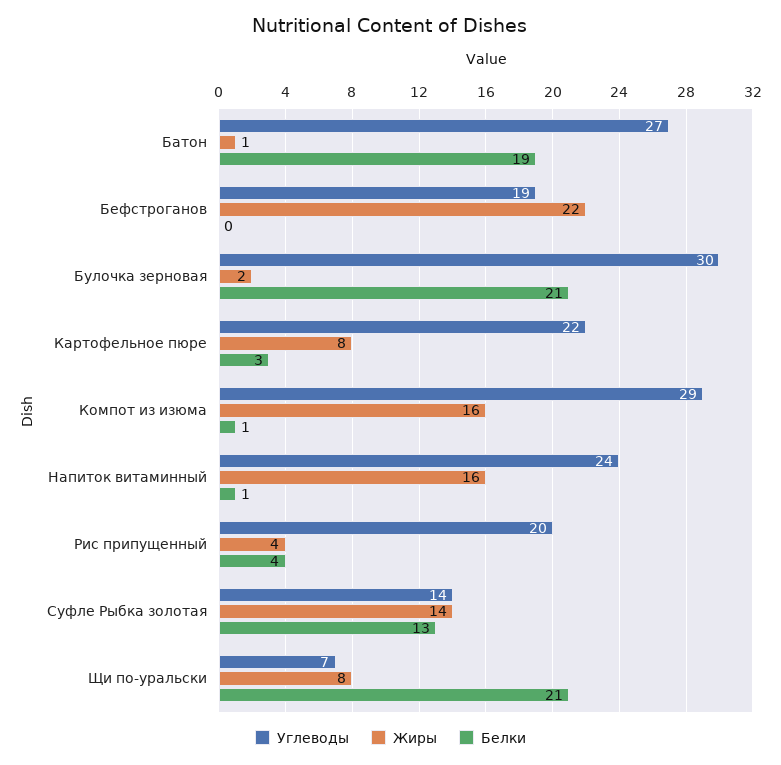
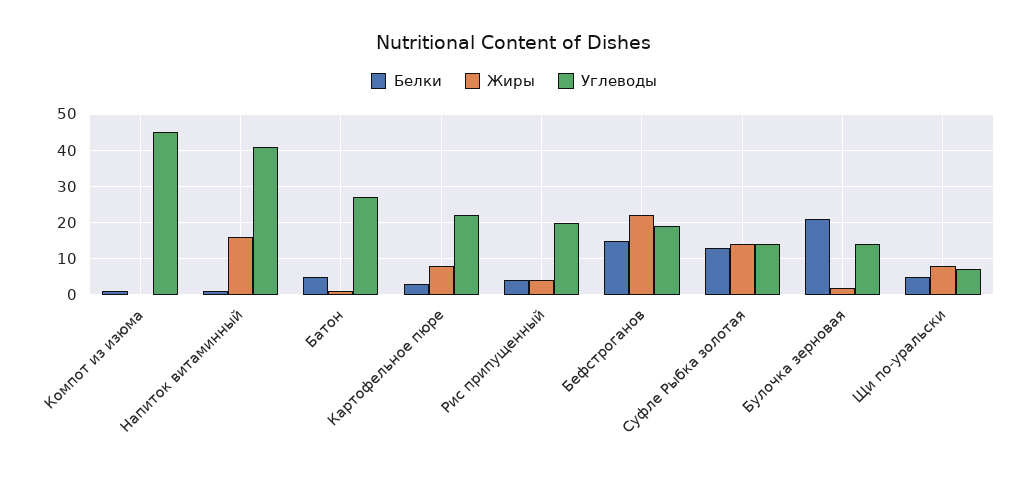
  {
    "Углеводы": {
      "Батон": 27,
      "Бефстроганов": 19,
-     "Булочка зерновая": 30,
+     "Булочка зерновая": 15,
      "Картофельное пюре": 22,
-     "Компот из изюма": 29,
+     "Компот из изюма": 45,
-     "Напиток витаминный": 24,
+     "Напиток витаминный": 40,
      "Рис припущенный": 20,
      "Суфле Рыбка золотая": 14,
      "Щи по-уральски": 7
    },
    "Жиры": {
      "Батон": 1,
      "Бефстроганов": 22,
      "Булочка зерновая": 2,
      "Картофельное пюре": 8,
-     "Компот из изюма": 16,
+     "Компот из изюма": 0,
      "Напиток витаминный": 16,
      "Рис припущенный": 4,
      "Суфле Рыбка золотая": 14,
      "Щи по-уральски": 8
    },
    "Белки": {
-     "Батон": 19,
+     "Батон": 5,
-     "Бефстроганов": 0,
+     "Бефстроганов": 15,
      "Булочка зерновая": 21,
      "Картофельное пюре": 3,
      "Компот из изюма": 1,
      "Напиток витаминный": 1,
      "Рис припущенный": 4,
      "Суфле Рыбка золотая": 13,
-     "Щи по-уральски": 21
+     "Щи по-уральски": 5
    }
  }

